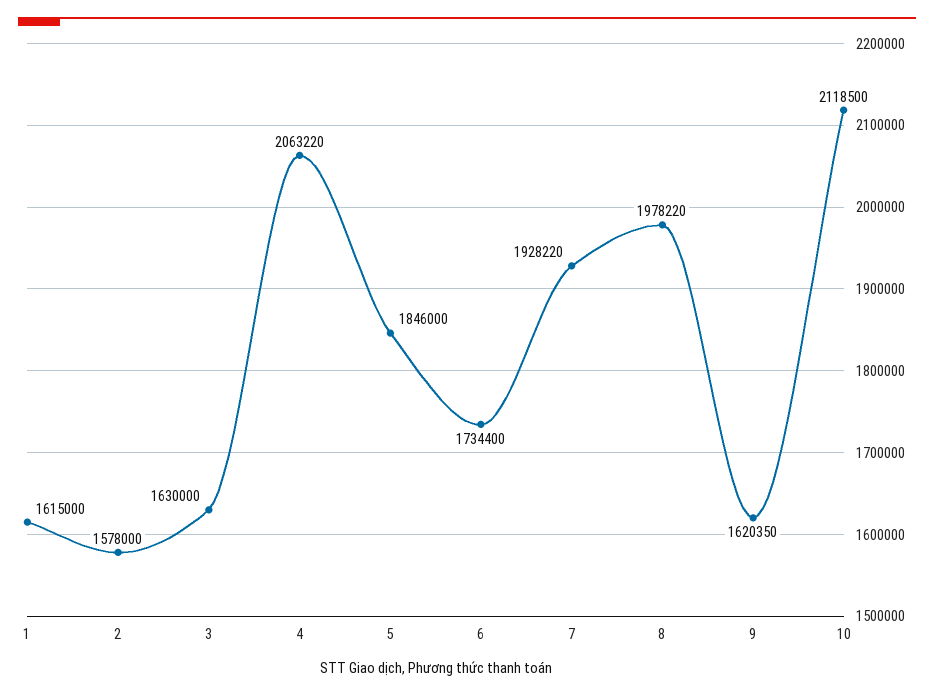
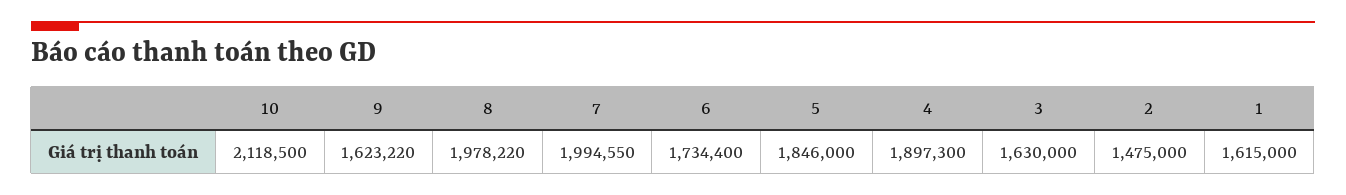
  {
    "1": 1615000,
-   "2": 1578000,
+   "2": 1475000,
    "3": 1630000,
-   "4": 2063220,
+   "4": 1897300,
    "5": 1846000,
    "6": 1734400,
-   "7": 1928220,
+   "7": 1994550,
    "8": 1978220,
-   "9": 1620350,
+   "9": 1623220,
    "10": 2118500
  }

